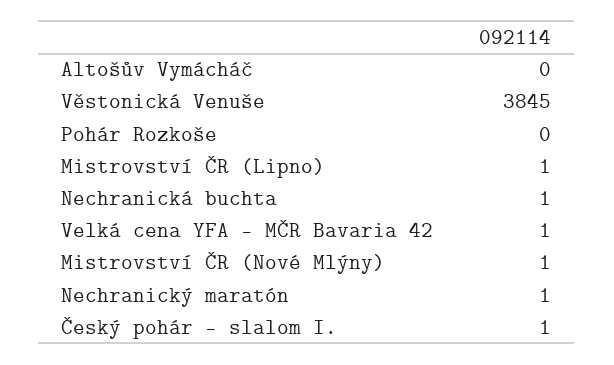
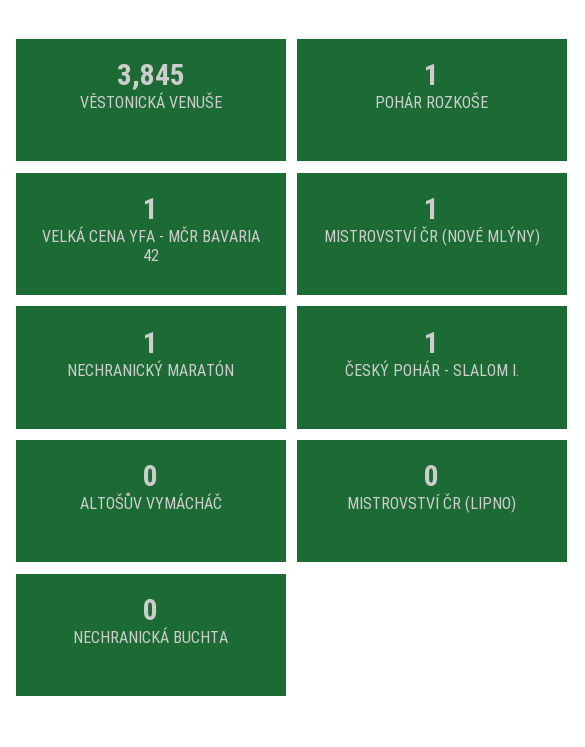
  {
    "Altošův Vymácháč": 0,
    "Věstonická Venuše": 3845,
-   "Pohár Rozkoše": 0,
+   "Pohár Rozkoše": 1,
-   "Mistrovství ČR (Lipno)": 1,
+   "Mistrovství ČR (Lipno)": 0,
-   "Nechranická buchta": 1,
+   "Nechranická buchta": 0,
    "Velká cena YFA - MČR Bavaria 42": 1,
    "Mistrovství ČR (Nové Mlýny)": 1,
    "Nechranický maratón": 1,
    "Český pohár - slalom I.": 1
  }

